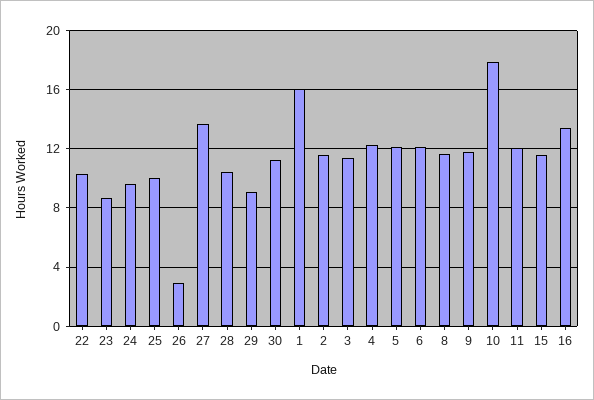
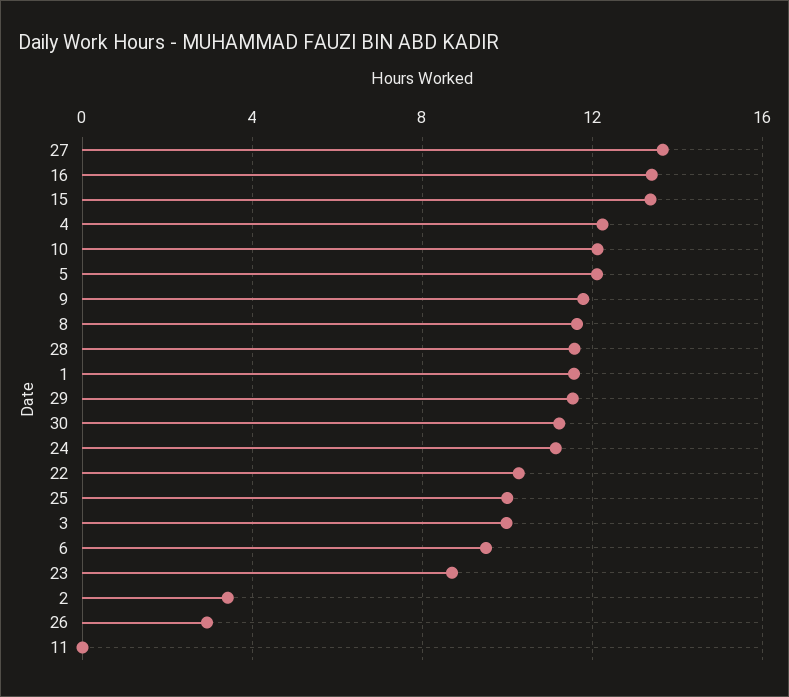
  {
    "22": 10.5,
    "23": 8.5,
-   "24": 9.5,
+   "24": 11,
    "25": 10,
    "26": 3,
    "27": 13.5,
-   "28": 10.5,
+   "28": 11.5,
-   "29": 9,
+   "29": 11.5,
    "30": 11,
-   "1": 16,
+   "1": 11.5,
-   "2": 11.5,
+   "2": 3.5,
-   "3": 11.5,
+   "3": 10,
    "4": 12,
    "5": 12,
-   "6": 12,
+   "6": 9.5,
    "8": 11.5,
    "9": 12,
-   "10": 18,
+   "10": 12,
-   "11": 12,
+   "11": 0,
-   "15": 11.5,
+   "15": 13.5,
    "16": 13.5
  }

